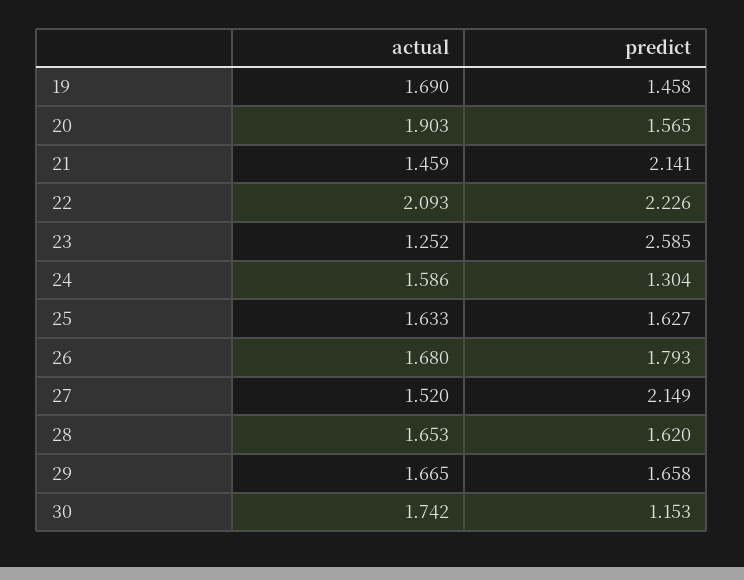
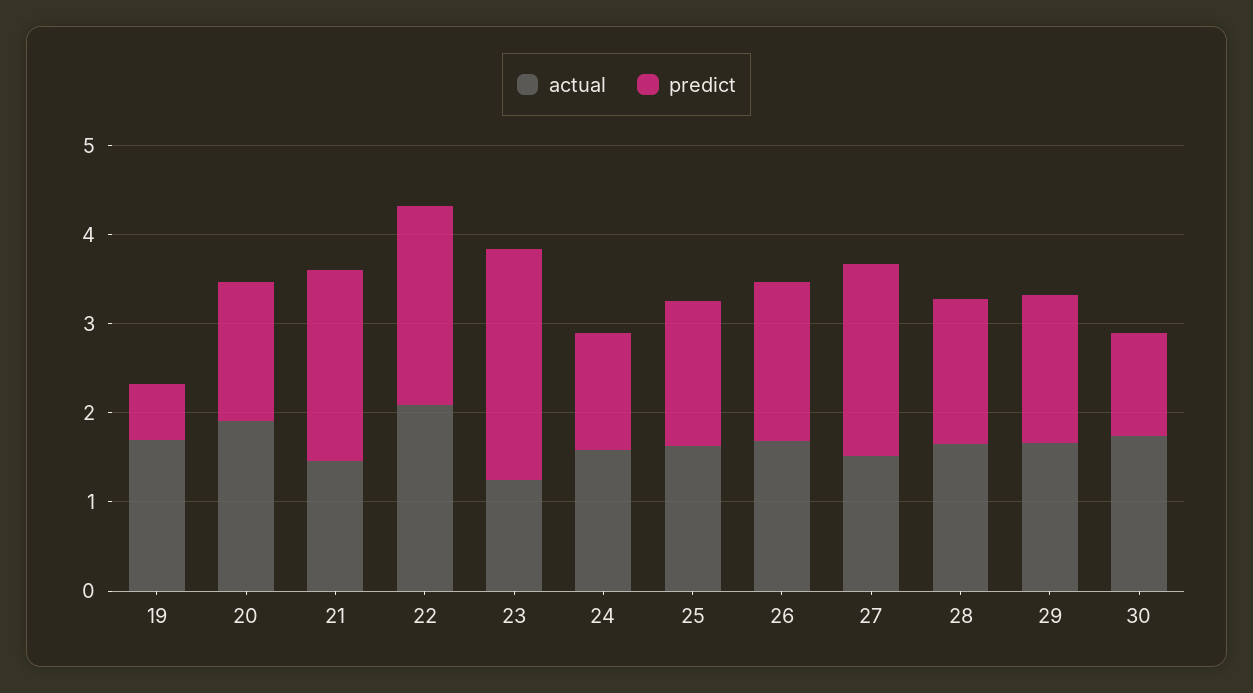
  {
    "actual": {
      "19": 1.69,
      "20": 1.903,
      "21": 1.459,
      "22": 2.093,
      "23": 1.252,
      "24": 1.586,
      "25": 1.633,
      "26": 1.68,
      "27": 1.52,
      "28": 1.653,
      "29": 1.665,
      "30": 1.742
    },
    "predict": {
-     "19": 1.458,
+     "19": 0.6,
      "20": 1.565,
      "21": 2.141,
      "22": 2.226,
      "23": 2.585,
      "24": 1.304,
      "25": 1.627,
      "26": 1.793,
      "27": 2.149,
      "28": 1.62,
      "29": 1.658,
      "30": 1.153
    }
  }

